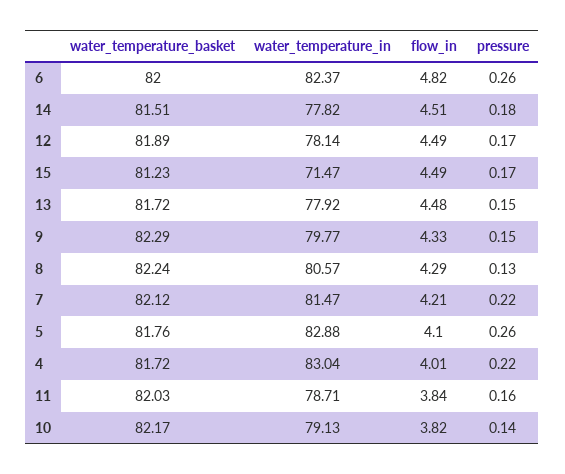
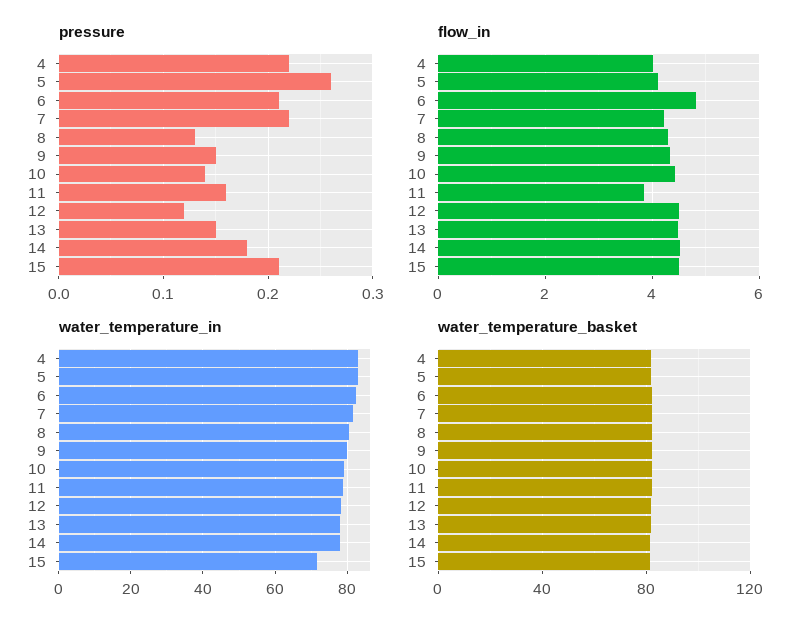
  {
    "water_temperature_basket": {
      "6": 82,
      "14": 81.51,
      "12": 81.89,
      "15": 81.23,
      "13": 81.72,
      "9": 82.29,
      "8": 82.24,
      "7": 82.12,
      "5": 81.76,
      "4": 81.72,
      "11": 82.03,
      "10": 82.17
    },
    "water_temperature_in": {
      "6": 82.37,
      "14": 77.82,
      "12": 78.14,
      "15": 71.47,
      "13": 77.92,
      "9": 79.77,
      "8": 80.57,
      "7": 81.47,
      "5": 82.88,
      "4": 83.04,
      "11": 78.71,
      "10": 79.13
    },
    "flow_in": {
      "6": 4.82,
      "14": 4.51,
      "12": 4.49,
      "15": 4.49,
      "13": 4.48,
      "9": 4.33,
      "8": 4.29,
      "7": 4.21,
      "5": 4.1,
      "4": 4.01,
      "11": 3.84,
-     "10": 3.82
+     "10": 4.4
    },
    "pressure": {
-     "6": 0.26,
+     "6": 0.21,
      "14": 0.18,
-     "12": 0.17,
+     "12": 0.12,
-     "15": 0.17,
+     "15": 0.21,
      "13": 0.15,
      "9": 0.15,
      "8": 0.13,
      "7": 0.22,
      "5": 0.26,
      "4": 0.22,
      "11": 0.16,
      "10": 0.14
    }
  }

